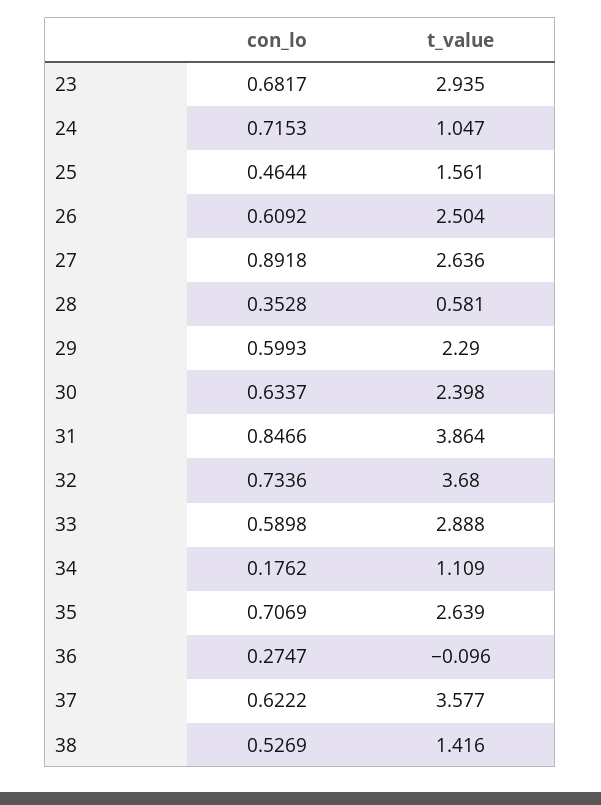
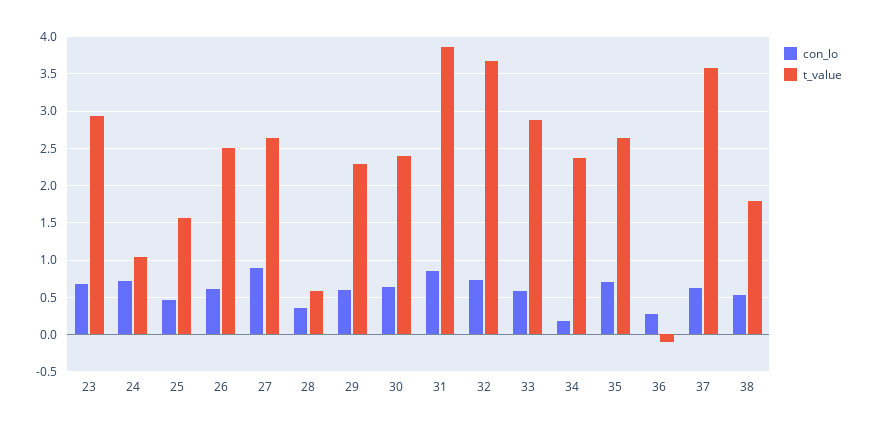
  {
    "con_lo": {
      "23": 0.6817,
      "24": 0.7153,
      "25": 0.4644,
      "26": 0.6092,
      "27": 0.8918,
      "28": 0.3528,
      "29": 0.5993,
      "30": 0.6337,
      "31": 0.8466,
      "32": 0.7336,
      "33": 0.5898,
      "34": 0.1762,
      "35": 0.7069,
      "36": 0.2747,
      "37": 0.6222,
      "38": 0.5269
    },
    "t_value": {
      "23": 2.935,
      "24": 1.047,
      "25": 1.561,
      "26": 2.504,
      "27": 2.636,
      "28": 0.581,
      "29": 2.29,
      "30": 2.398,
      "31": 3.864,
      "32": 3.68,
      "33": 2.888,
-     "34": 1.109,
+     "34": 2.4,
      "35": 2.639,
      "36": -0.096,
      "37": 3.577,
-     "38": 1.416
+     "38": 1.8
    }
  }

